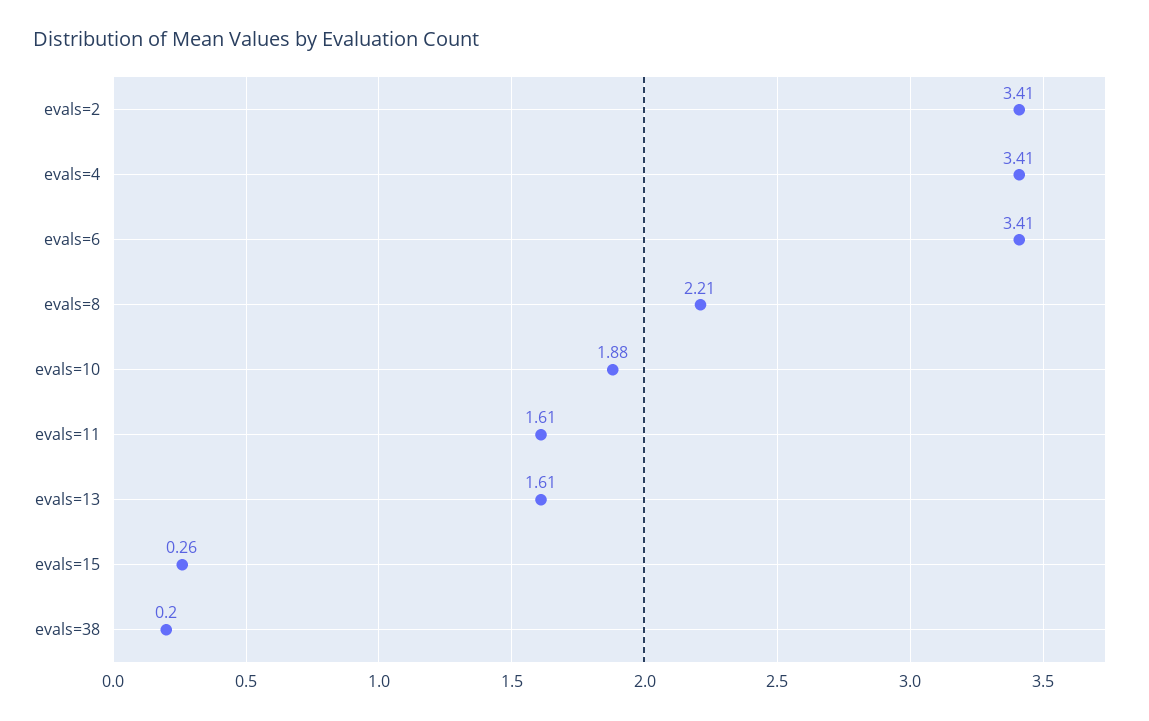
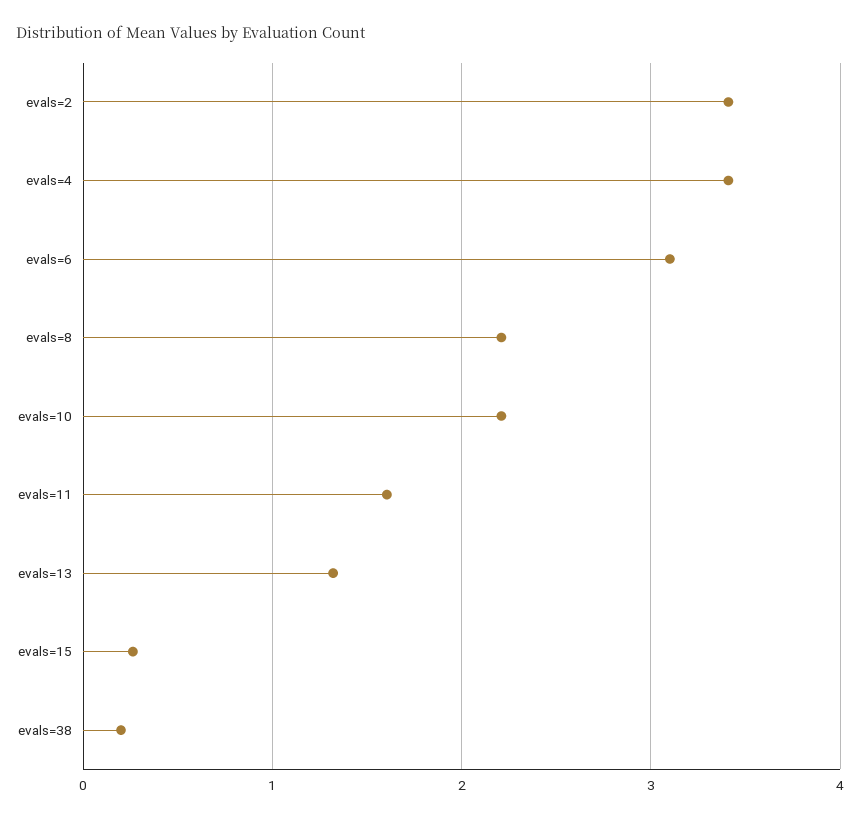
  {
    "evals=2": 3.41,
    "evals=4": 3.41,
-   "evals=6": 3.41,
+   "evals=6": 3.1,
    "evals=8": 2.21,
-   "evals=10": 1.88,
+   "evals=10": 2.2,
    "evals=11": 1.61,
-   "evals=13": 1.61,
+   "evals=13": 1.3,
    "evals=15": 0.26,
    "evals=38": 0.2
  }

